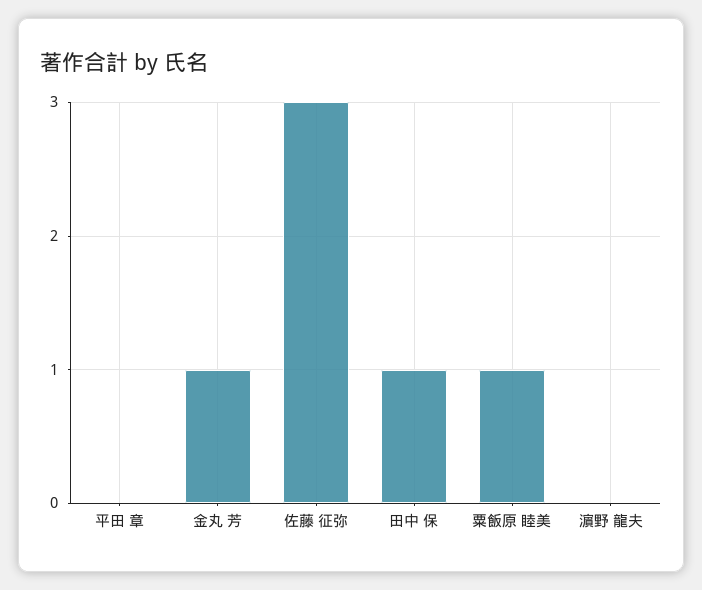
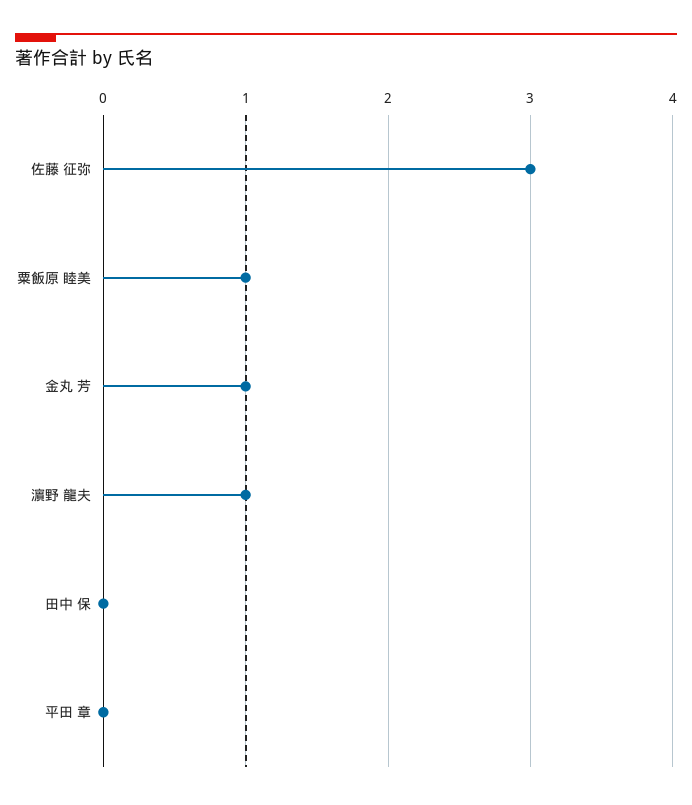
  {
    "平田 章": 0,
    "金丸 芳": 1,
    "佐藤 征弥": 3,
-   "田中 保": 1,
+   "田中 保": 0,
    "粟飯原 睦美": 1,
-   "濵野 龍夫": 0
+   "濵野 龍夫": 1
  }

